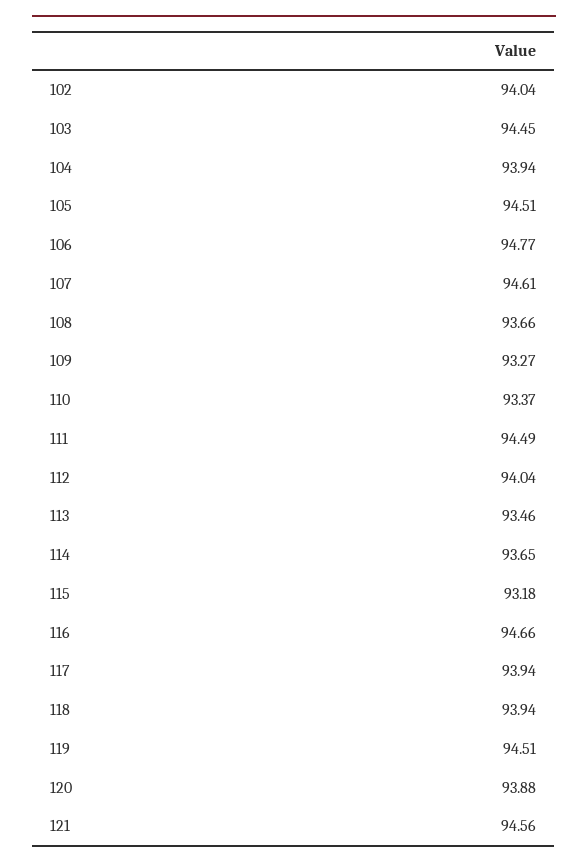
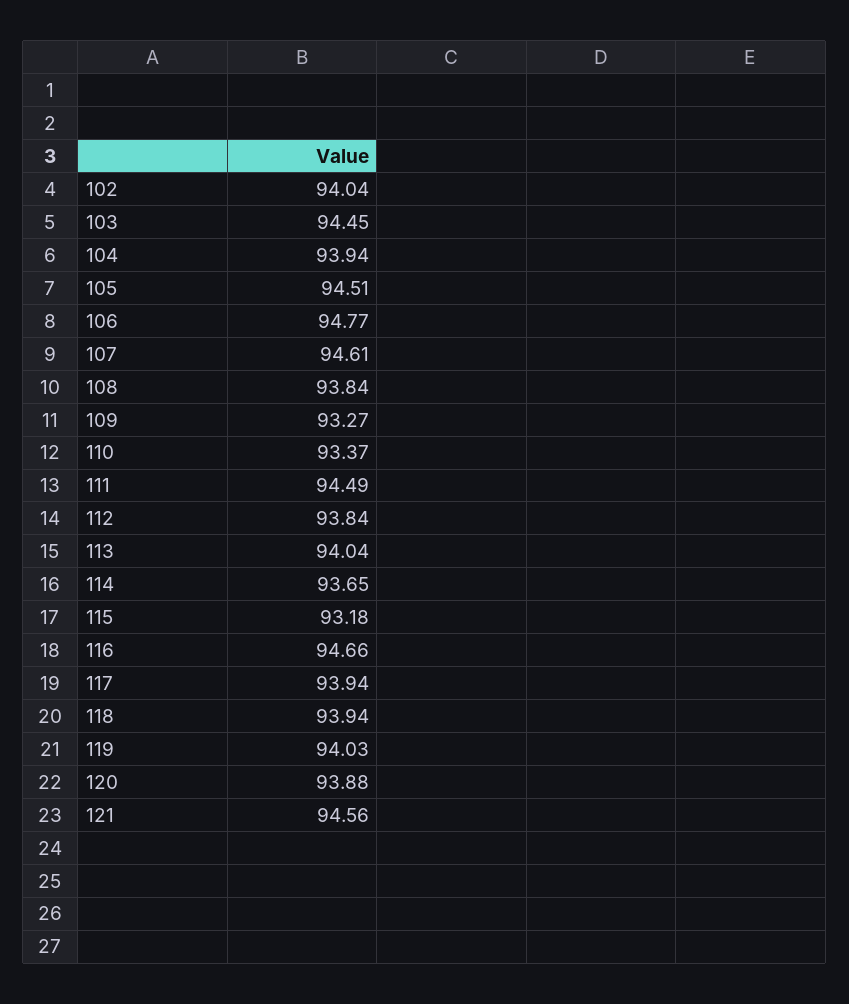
  {
    "102": 94.04,
    "103": 94.45,
    "104": 93.94,
    "105": 94.51,
    "106": 94.77,
    "107": 94.61,
-   "108": 93.66,
+   "108": 93.84,
    "109": 93.27,
    "110": 93.37,
    "111": 94.49,
-   "112": 94.04,
+   "112": 93.84,
-   "113": 93.46,
+   "113": 94.04,
    "114": 93.65,
    "115": 93.18,
    "116": 94.66,
    "117": 93.94,
    "118": 93.94,
-   "119": 94.51,
+   "119": 94.03,
    "120": 93.88,
    "121": 94.56
  }

